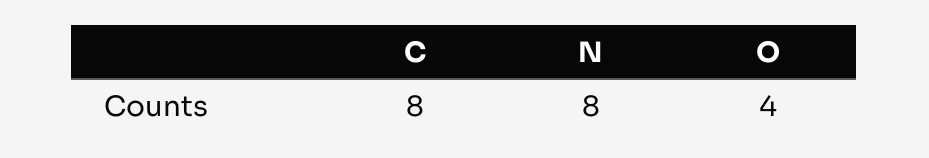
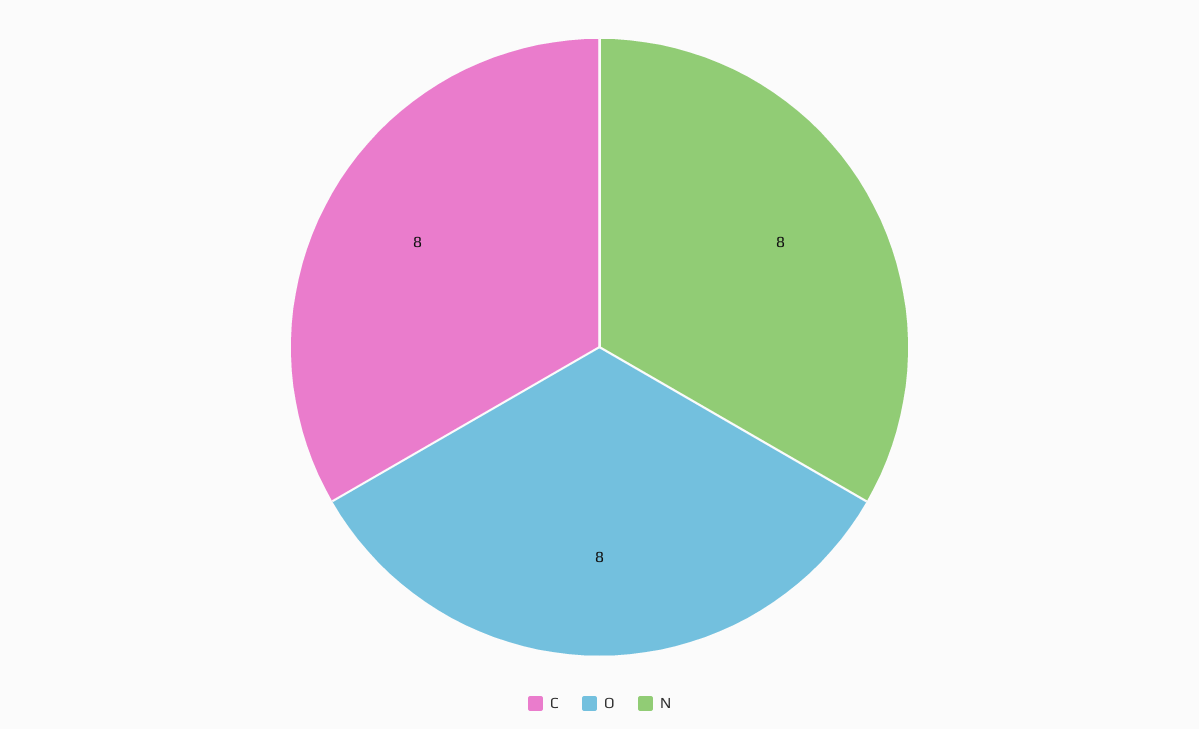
  {
    "C": 8,
    "N": 8,
-   "O": 4
+   "O": 8
  }

